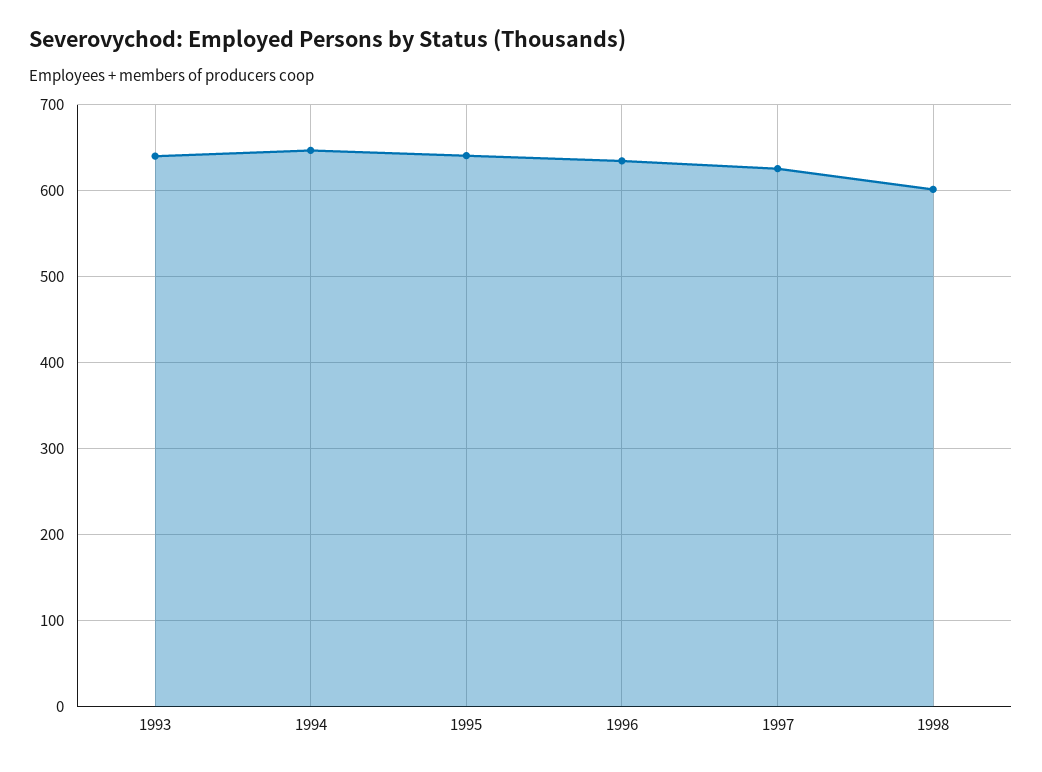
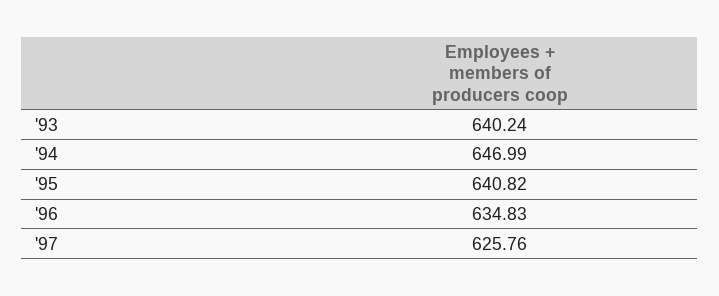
  {
    "1993": 640.24,
    "1994": 646.99,
    "1995": 640.82,
    "1996": 634.83,
-   "1997": 625.76,
+   "1997": 625.76
-   "1998": 600
  }

